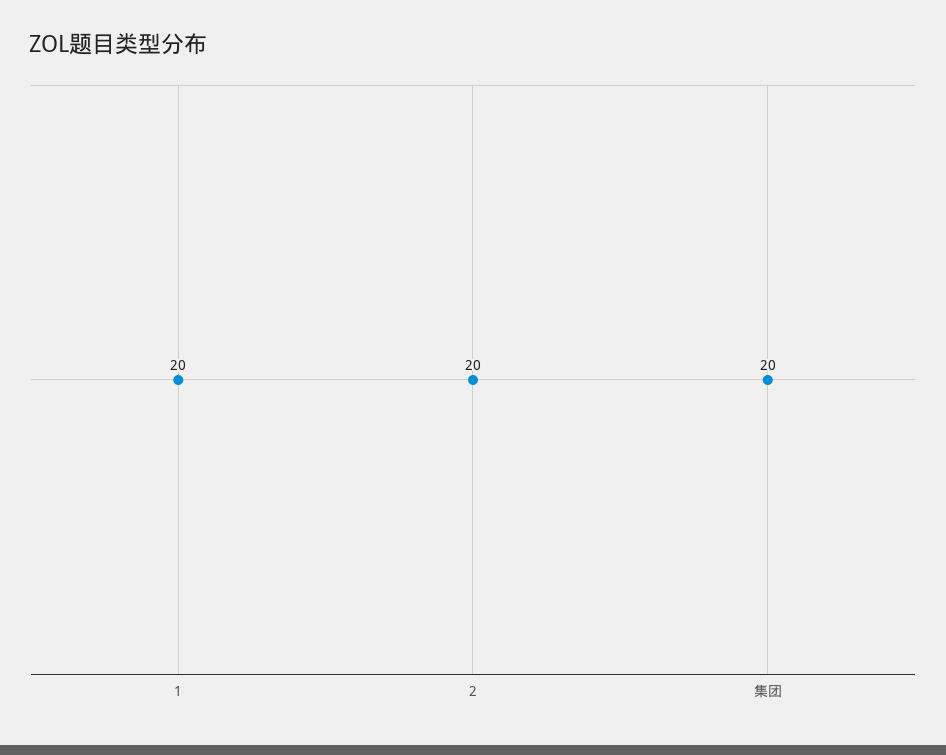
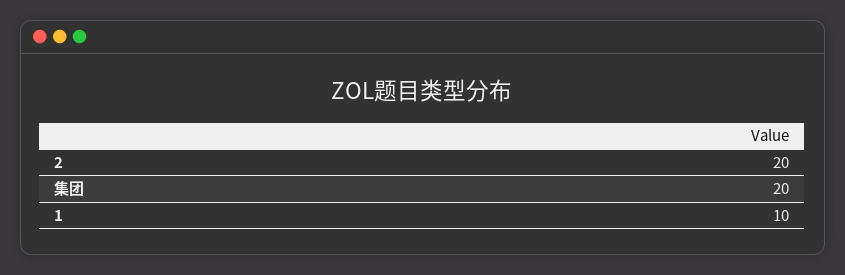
  {
-   "1": 20,
+   "1": 10,
    "2": 20,
    "集团": 20
  }

